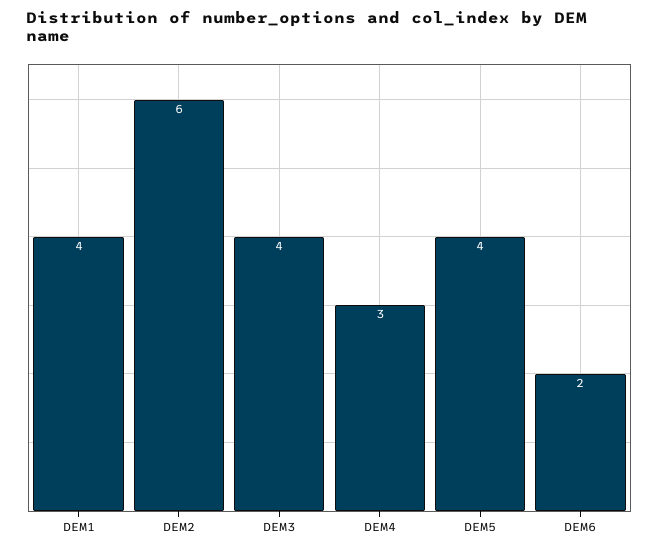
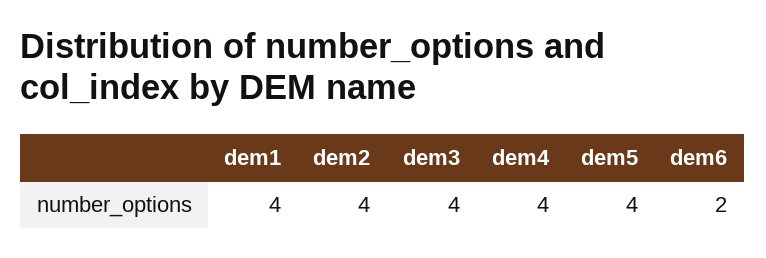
  {
    "DEM1": 4,
-   "DEM2": 6,
+   "DEM2": 4,
    "DEM3": 4,
-   "DEM4": 3,
+   "DEM4": 4,
    "DEM5": 4,
    "DEM6": 2
  }

